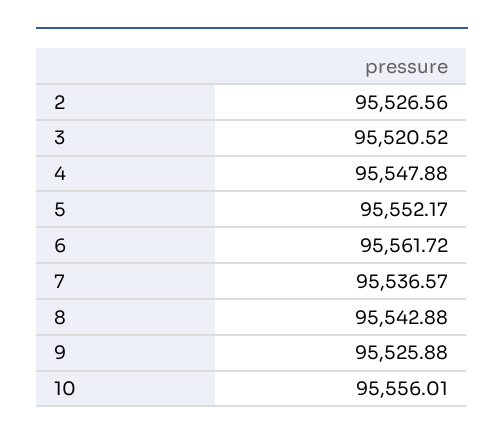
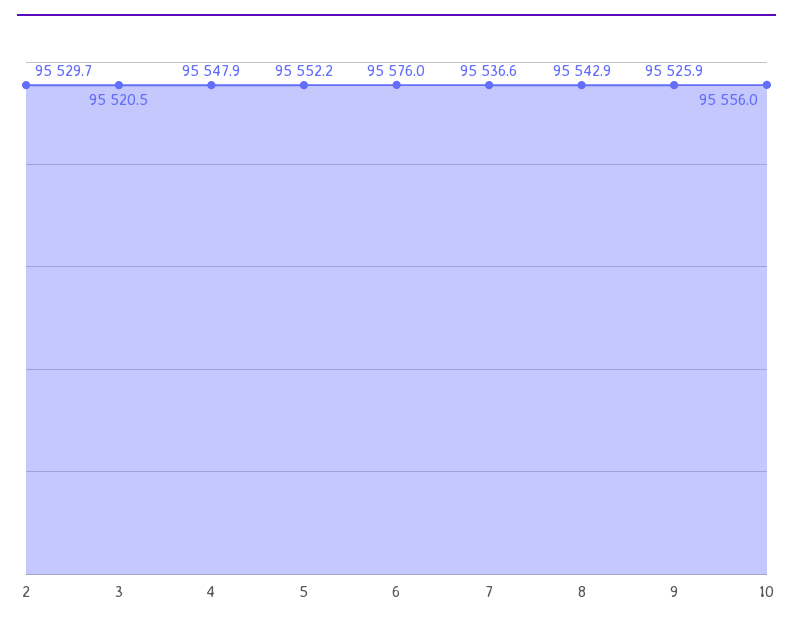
  {
-   "2": 95526.56,
+   "2": 95529.7,
    "3": 95520.52,
    "4": 95547.88,
    "5": 95552.17,
-   "6": 95561.72,
+   "6": 95576,
    "7": 95536.57,
    "8": 95542.88,
    "9": 95525.88,
    "10": 95556.01
  }

